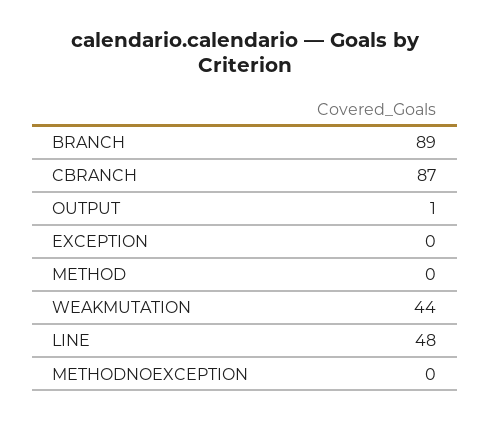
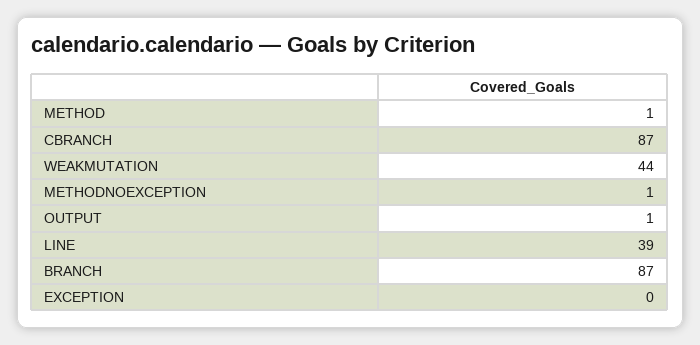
  {
-   "BRANCH": 89,
+   "BRANCH": 87,
    "CBRANCH": 87,
    "OUTPUT": 1,
    "EXCEPTION": 0,
-   "METHOD": 0,
+   "METHOD": 1,
    "WEAKMUTATION": 44,
-   "LINE": 48,
+   "LINE": 39,
-   "METHODNOEXCEPTION": 0
+   "METHODNOEXCEPTION": 1
  }

